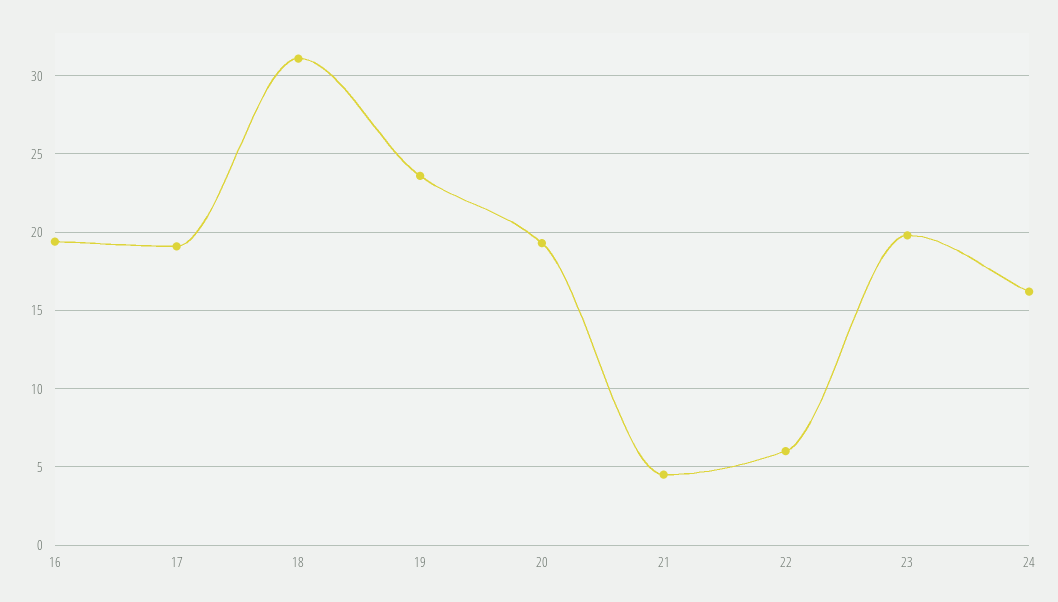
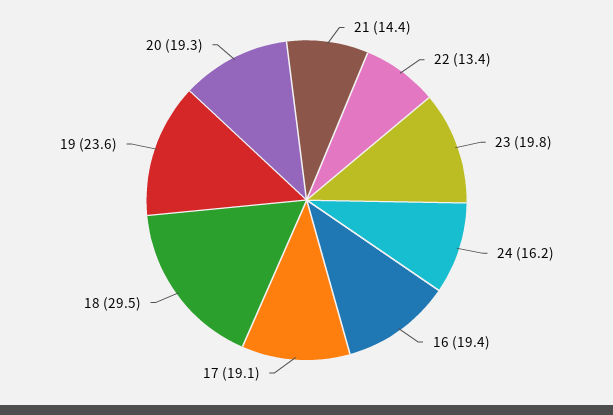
  {
    "16": 19.4,
    "17": 19.1,
-   "18": 31,
+   "18": 29.5,
    "19": 23.6,
    "20": 19.3,
-   "21": 4.5,
+   "21": 14.4,
-   "22": 6,
+   "22": 13.4,
    "23": 19.8,
    "24": 16.2
  }

